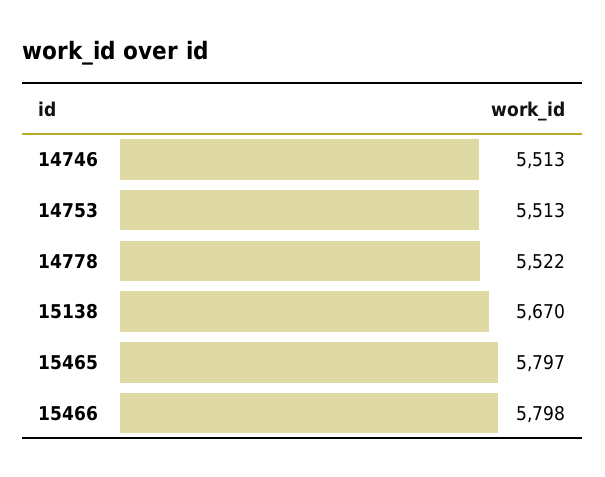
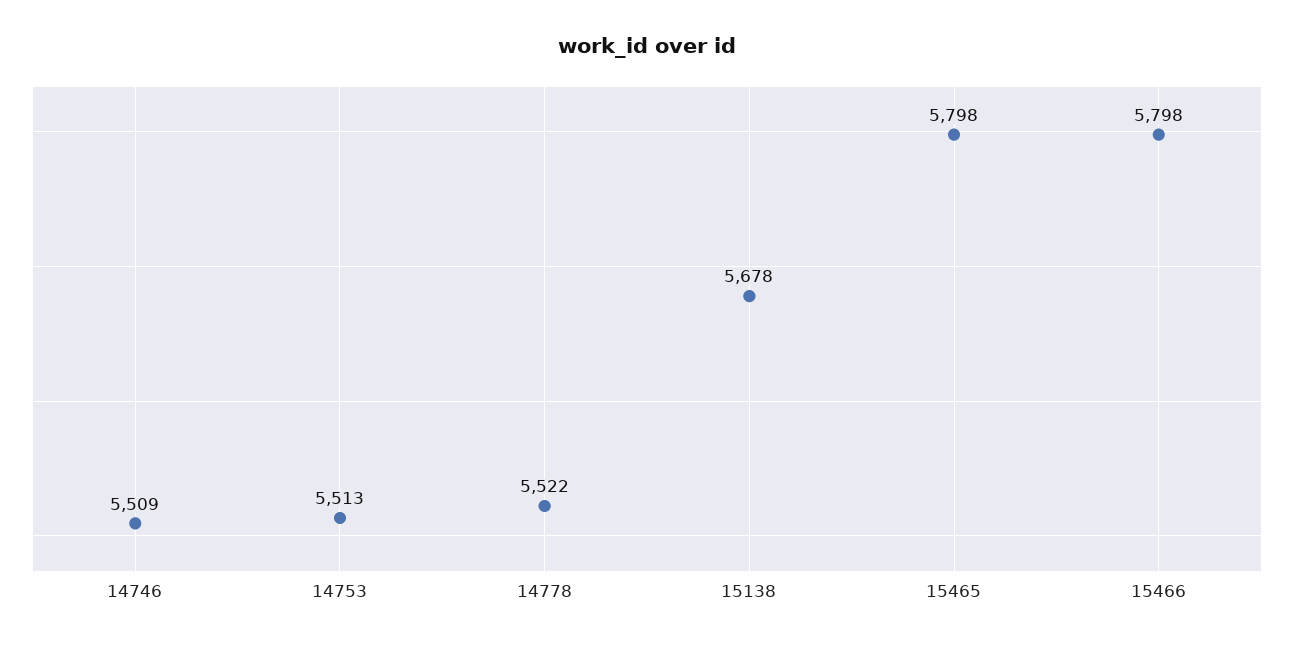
  {
-   "14746": 5513,
+   "14746": 5509,
    "14753": 5513,
    "14778": 5522,
-   "15138": 5670,
+   "15138": 5678,
-   "15465": 5797,
+   "15465": 5798,
    "15466": 5798
  }

